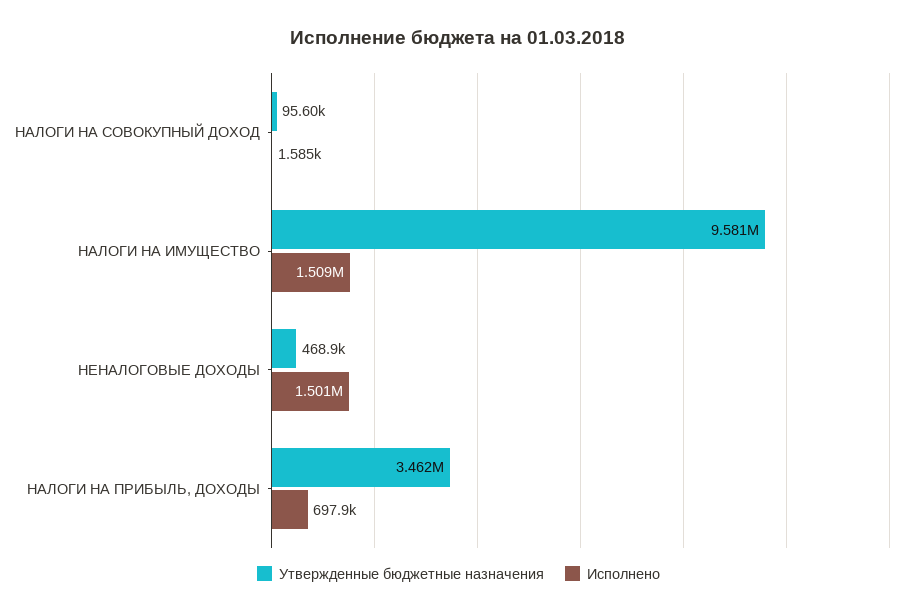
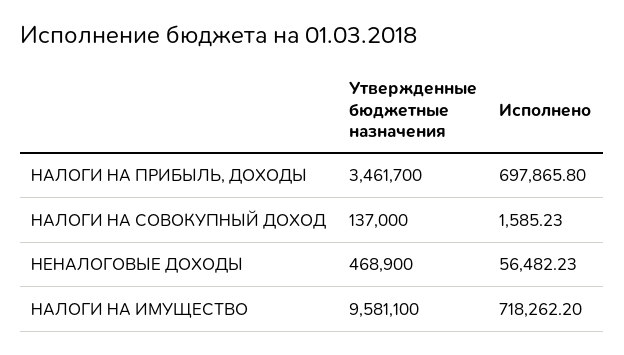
  {
    "Утвержденные бюджетные назначения": {
-     "НАЛОГИ НА СОВОКУПНЫЙ ДОХОД": 95600,
+     "НАЛОГИ НА СОВОКУПНЫЙ ДОХОД": 137000,
      "НАЛОГИ НА ИМУЩЕСТВО": 9581100,
      "НЕНАЛОГОВЫЕ ДОХОДЫ": 468900,
      "НАЛОГИ НА ПРИБЫЛЬ, ДОХОДЫ": 3461700
    },
    "Исполнено": {
      "НАЛОГИ НА СОВОКУПНЫЙ ДОХОД": 1585.23,
-     "НАЛОГИ НА ИМУЩЕСТВО": 1509000,
+     "НАЛОГИ НА ИМУЩЕСТВО": 718262.2,
-     "НЕНАЛОГОВЫЕ ДОХОДЫ": 1501000,
+     "НЕНАЛОГОВЫЕ ДОХОДЫ": 56482.23,
      "НАЛОГИ НА ПРИБЫЛЬ, ДОХОДЫ": 697865.8
    }
  }

